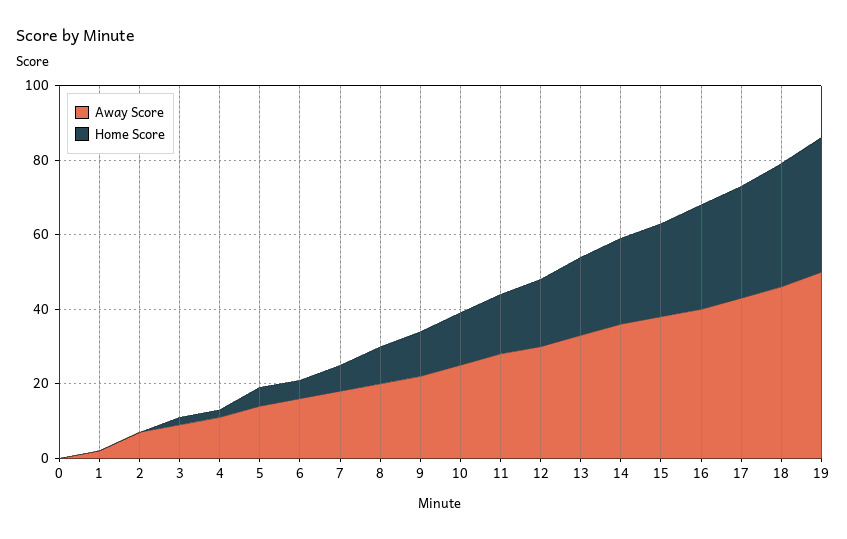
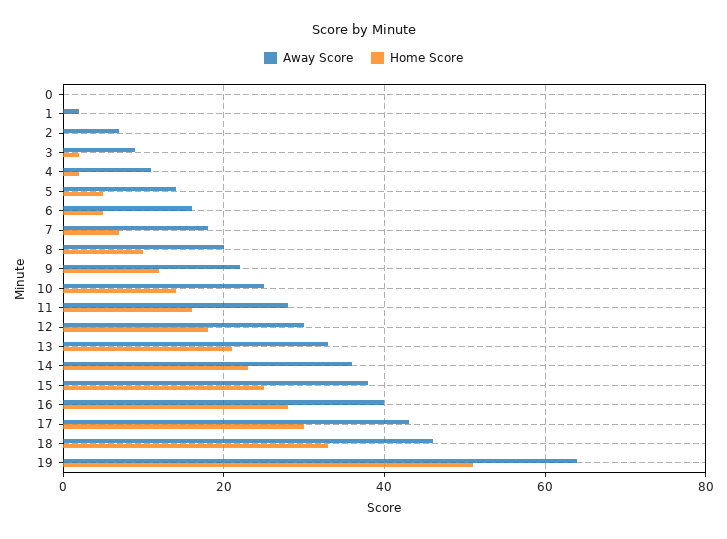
  {
    "Away Score": {
      "0": 0,
      "1": 0,
      "2": 5,
      "3": 10,
      "4": 10,
      "5": 15,
      "6": 15,
      "7": 20,
      "8": 20,
      "9": 20,
      "10": 25,
      "11": 30,
      "12": 30,
      "13": 35,
      "14": 35,
      "15": 40,
      "16": 40,
      "17": 45,
      "18": 45,
-     "19": 50
+     "19": 65
    },
    "Home Score": {
      "0": 0,
      "1": 0,
      "2": 0,
      "3": 0,
      "4": 0,
      "5": 5,
      "6": 5,
      "7": 5,
      "8": 10,
      "9": 10,
      "10": 15,
      "11": 15,
      "12": 20,
      "13": 20,
      "14": 25,
      "15": 25,
      "16": 30,
      "17": 30,
      "18": 35,
-     "19": 35
+     "19": 50
    }
  }

